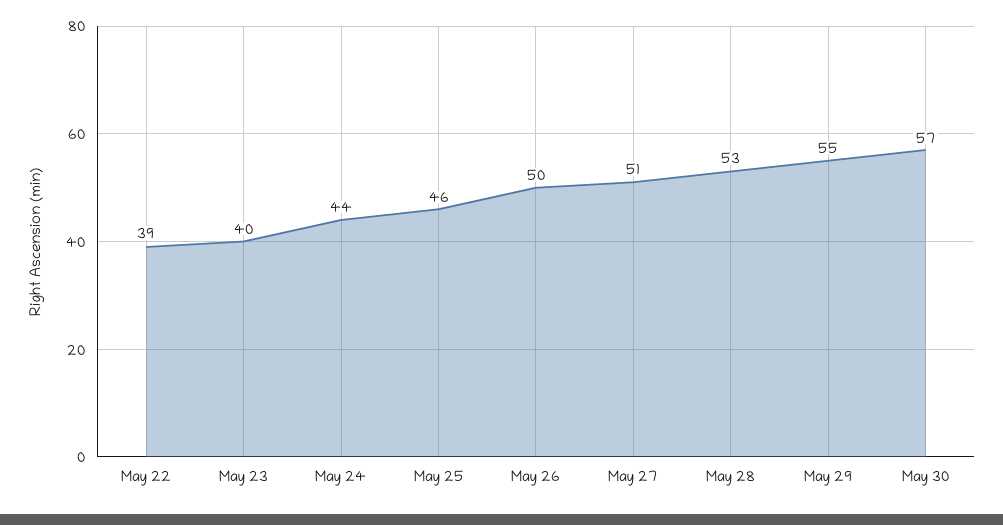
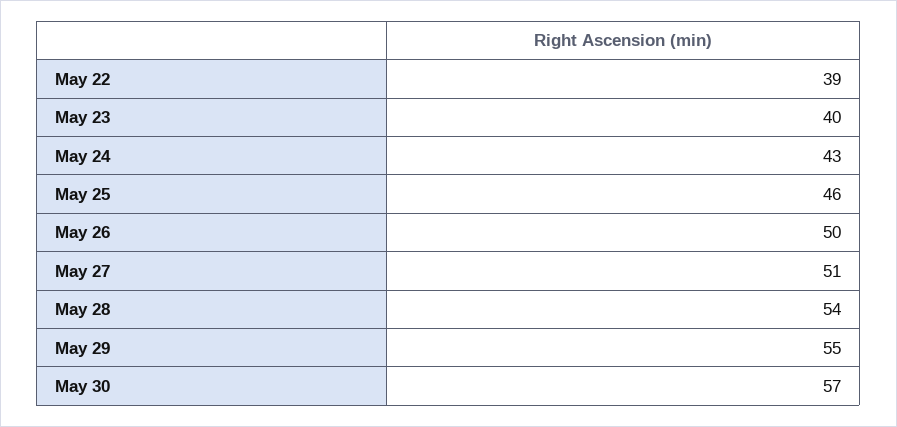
  {
    "May 22": 39,
    "May 23": 40,
-   "May 24": 44,
+   "May 24": 43,
    "May 25": 46,
    "May 26": 50,
    "May 27": 51,
-   "May 28": 53,
+   "May 28": 54,
    "May 29": 55,
    "May 30": 57
  }

